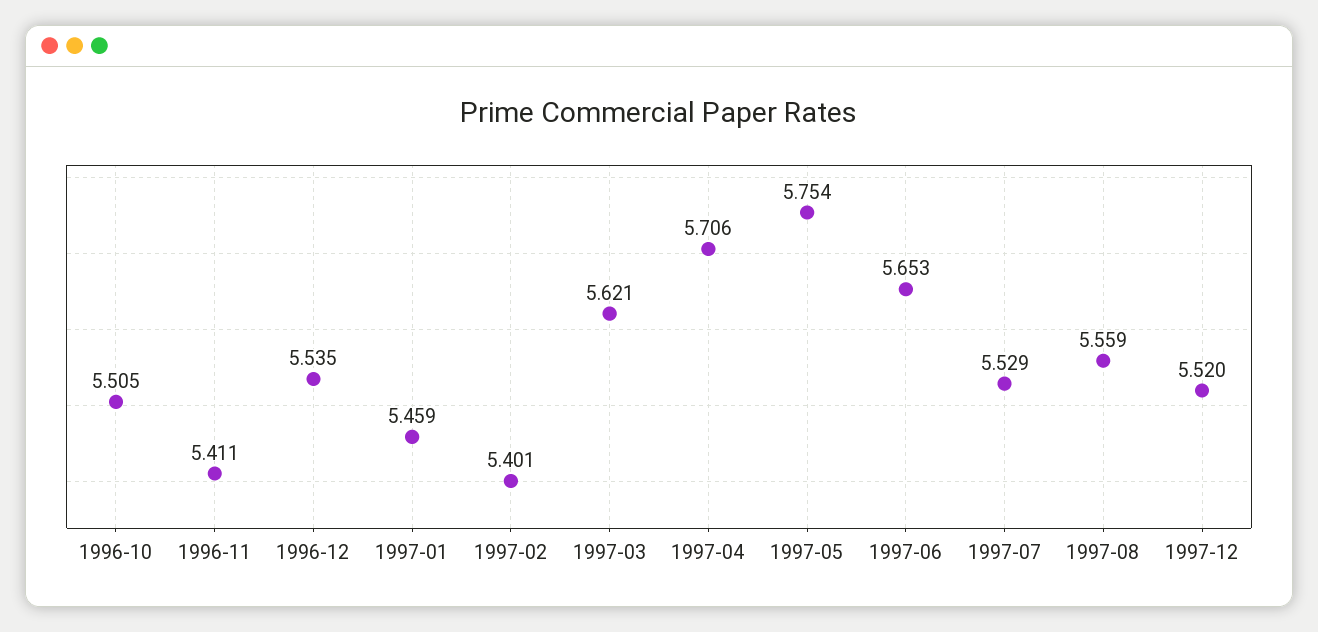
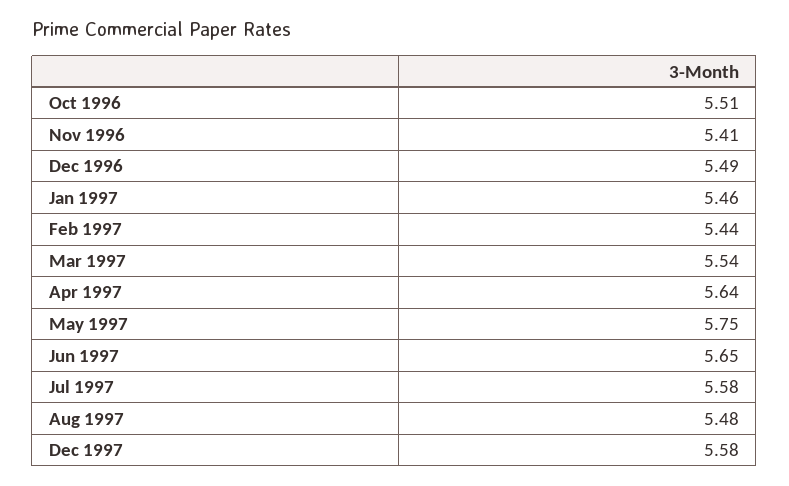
  {
    "1996-10": 5.505,
    "1996-11": 5.411,
-   "1996-12": 5.535,
+   "1996-12": 5.49,
    "1997-01": 5.459,
-   "1997-02": 5.401,
+   "1997-02": 5.44,
-   "1997-03": 5.621,
+   "1997-03": 5.54,
-   "1997-04": 5.706,
+   "1997-04": 5.64,
    "1997-05": 5.754,
    "1997-06": 5.653,
-   "1997-07": 5.529,
+   "1997-07": 5.58,
-   "1997-08": 5.559,
+   "1997-08": 5.48,
-   "1997-12": 5.52
+   "1997-12": 5.58
  }

